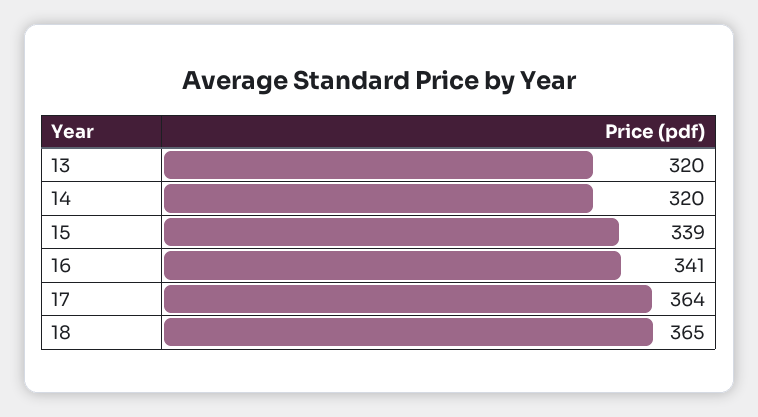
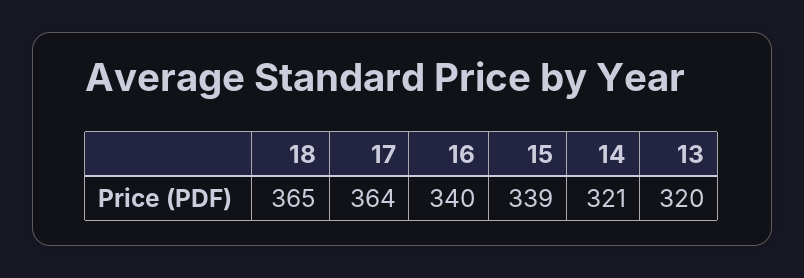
  {
    "13": 320,
-   "14": 320,
+   "14": 321,
    "15": 339,
-   "16": 341,
+   "16": 340,
    "17": 364,
    "18": 365
  }

